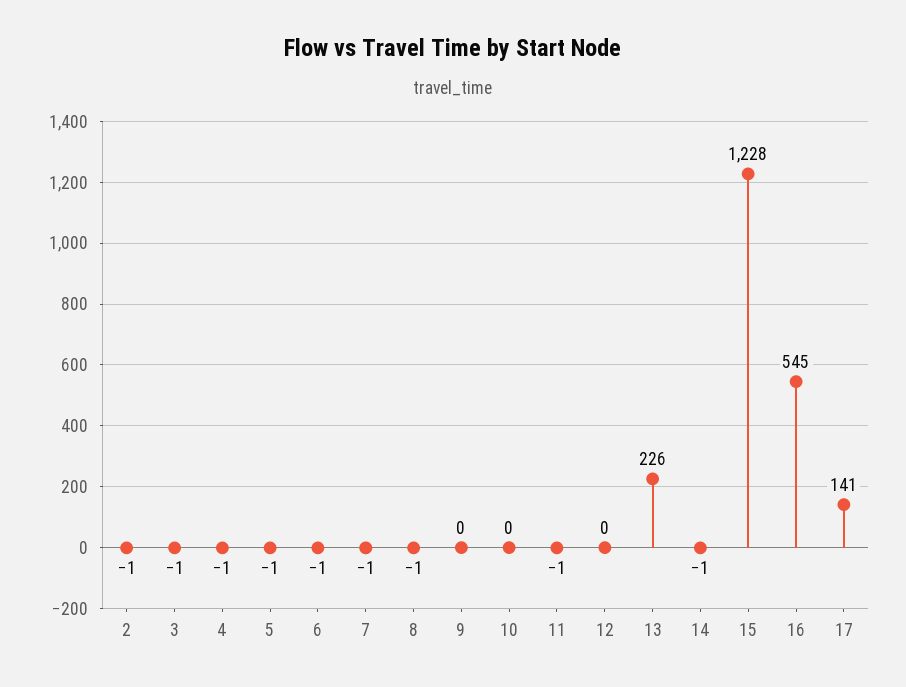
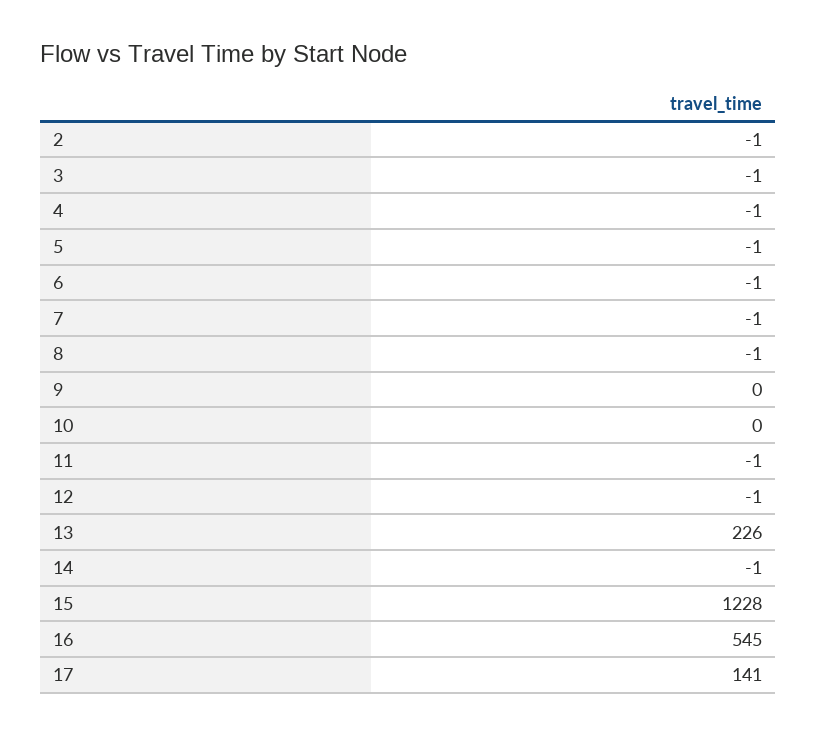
  {
    "2": -1,
    "3": -1,
    "4": -1,
    "5": -1,
    "6": -1,
    "7": -1,
    "8": -1,
    "9": 0,
    "10": 0,
    "11": -1,
-   "12": 0,
+   "12": -1,
    "13": 226,
    "14": -1,
    "15": 1228,
    "16": 545,
    "17": 141
  }

